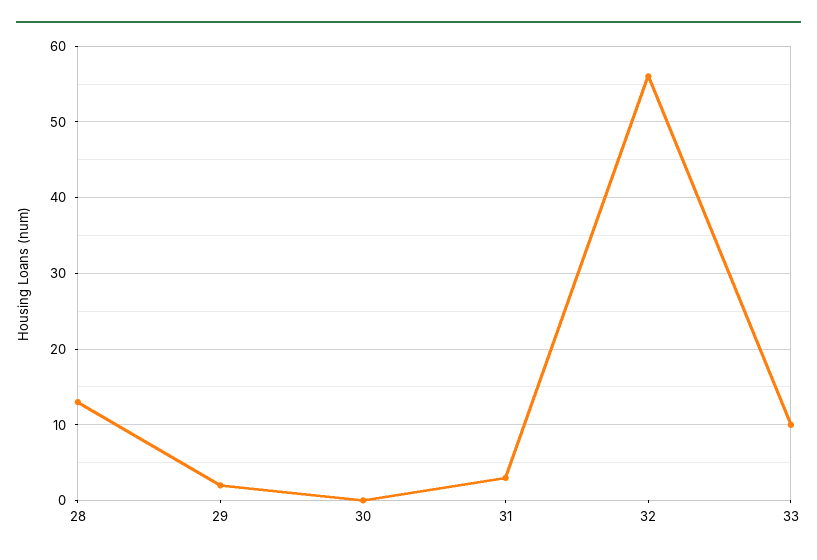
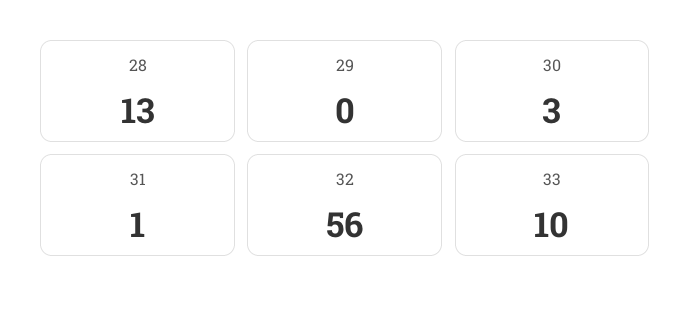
  {
    "28": 13,
-   "29": 2,
+   "29": 0,
-   "30": 0,
+   "30": 3,
-   "31": 3,
+   "31": 1,
    "32": 56,
    "33": 10
  }

